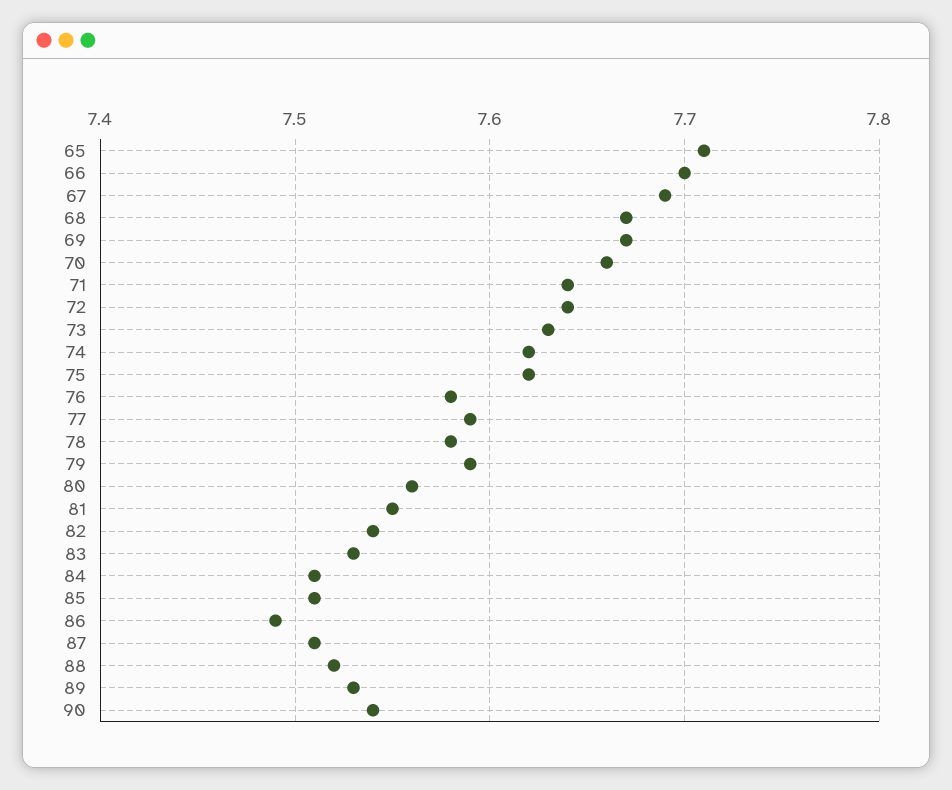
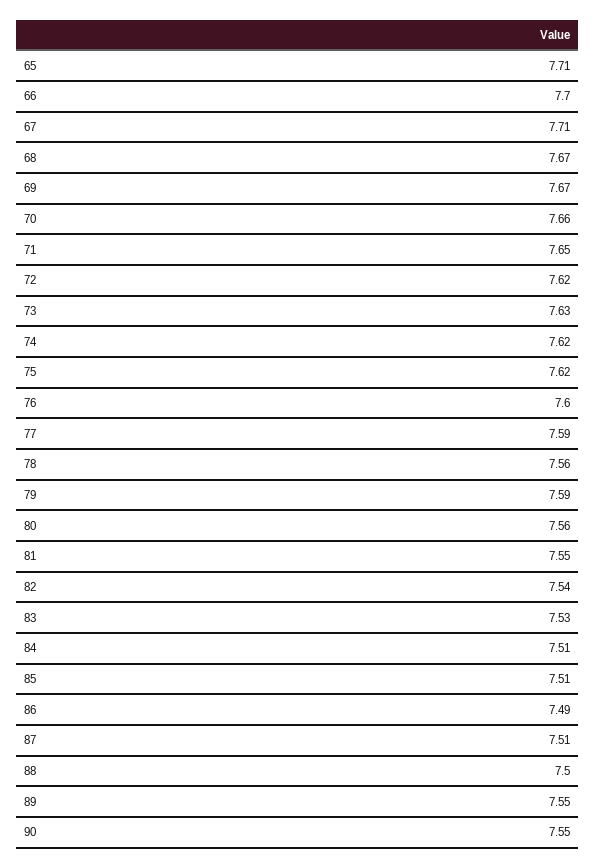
  {
    "65": 7.71,
    "66": 7.7,
-   "67": 7.69,
+   "67": 7.71,
    "68": 7.67,
    "69": 7.67,
    "70": 7.66,
-   "71": 7.64,
+   "71": 7.65,
-   "72": 7.64,
+   "72": 7.62,
    "73": 7.63,
    "74": 7.62,
    "75": 7.62,
-   "76": 7.58,
+   "76": 7.6,
    "77": 7.59,
-   "78": 7.58,
+   "78": 7.56,
    "79": 7.59,
    "80": 7.56,
    "81": 7.55,
    "82": 7.54,
    "83": 7.53,
    "84": 7.51,
    "85": 7.51,
    "86": 7.49,
    "87": 7.51,
-   "88": 7.52,
+   "88": 7.5,
-   "89": 7.53,
+   "89": 7.55,
-   "90": 7.54
+   "90": 7.55
  }

